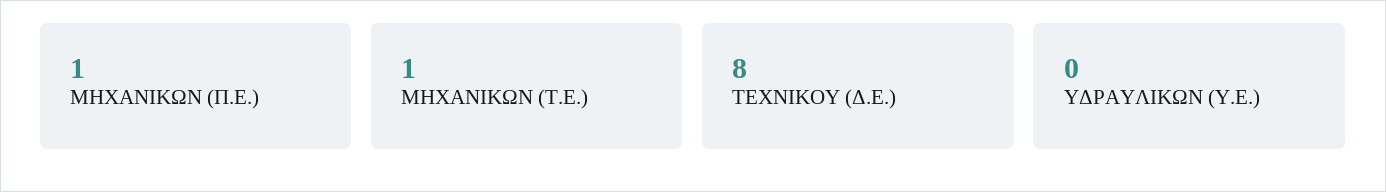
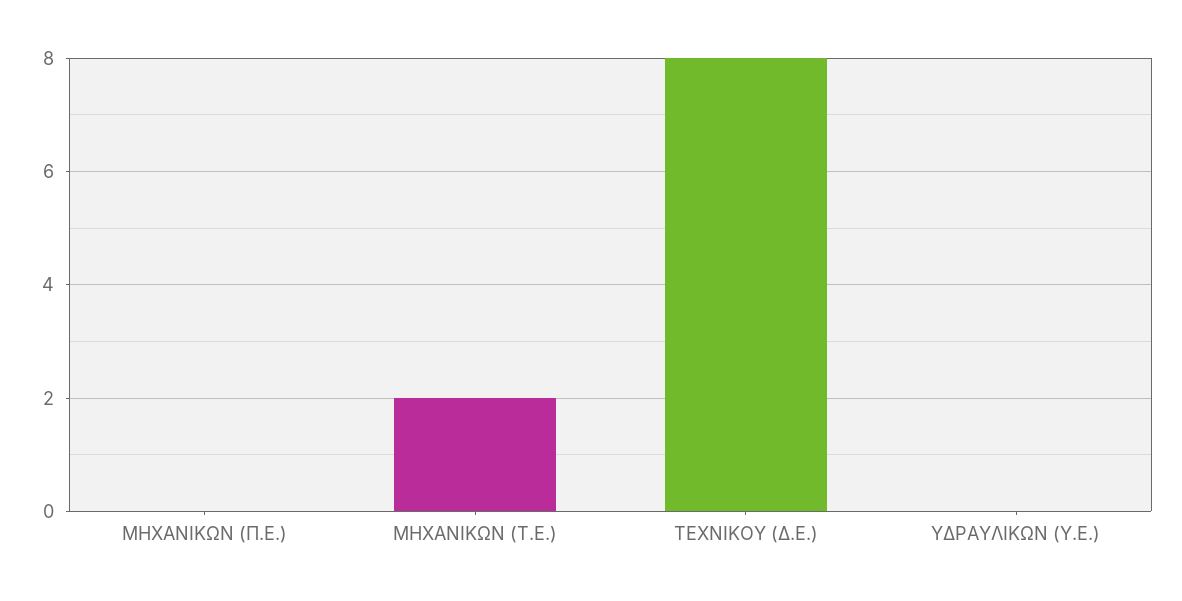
  {
-   "ΜΗΧΑΝΙΚΩΝ (Π.Ε.)": 1,
+   "ΜΗΧΑΝΙΚΩΝ (Π.Ε.)": 0,
-   "ΜΗΧΑΝΙΚΩΝ (Τ.Ε.)": 1,
+   "ΜΗΧΑΝΙΚΩΝ (Τ.Ε.)": 2,
    "ΤΕΧΝΙΚΟΥ (Δ.Ε.)": 8,
    "ΥΔΡΑΥΛΙΚΩΝ (Υ.Ε.)": 0
  }

